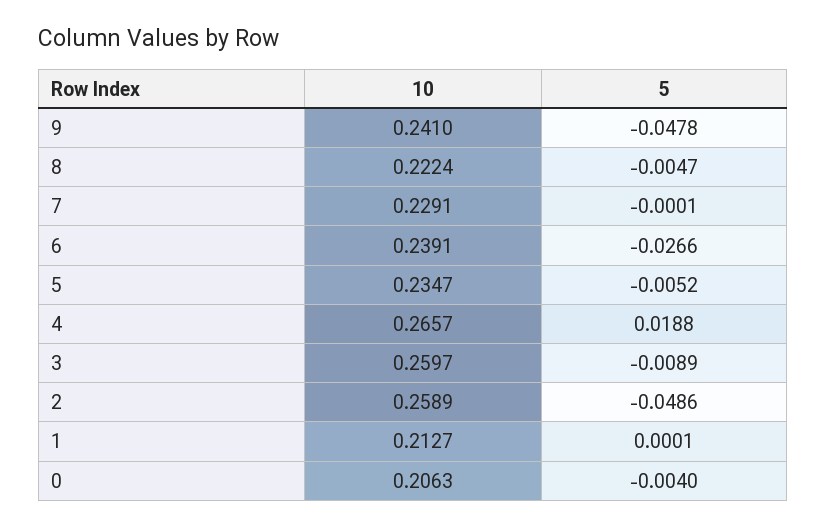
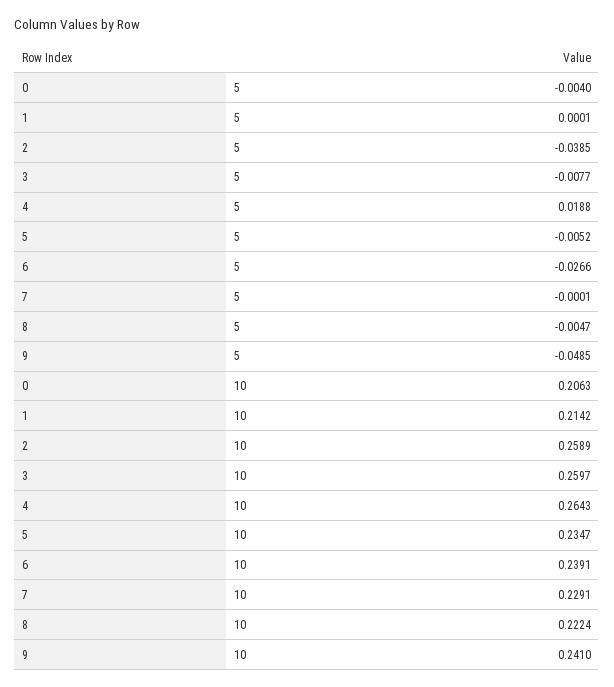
  {
    "10": {
      "9": 0.241,
      "8": 0.2224,
      "7": 0.2291,
      "6": 0.2391,
      "5": 0.2347,
-     "4": 0.2657,
+     "4": 0.2643,
      "3": 0.2597,
      "2": 0.2589,
-     "1": 0.2127,
+     "1": 0.2142,
      "0": 0.2063
    },
    "5": {
-     "9": -0.0478,
+     "9": -0.0485,
      "8": -0.0047,
      "7": -0.0001,
      "6": -0.0266,
      "5": -0.0052,
      "4": 0.0188,
-     "3": -0.0089,
+     "3": -0.0077,
-     "2": -0.0486,
+     "2": -0.0385,
      "1": 0.0001,
      "0": -0.004
    }
  }

